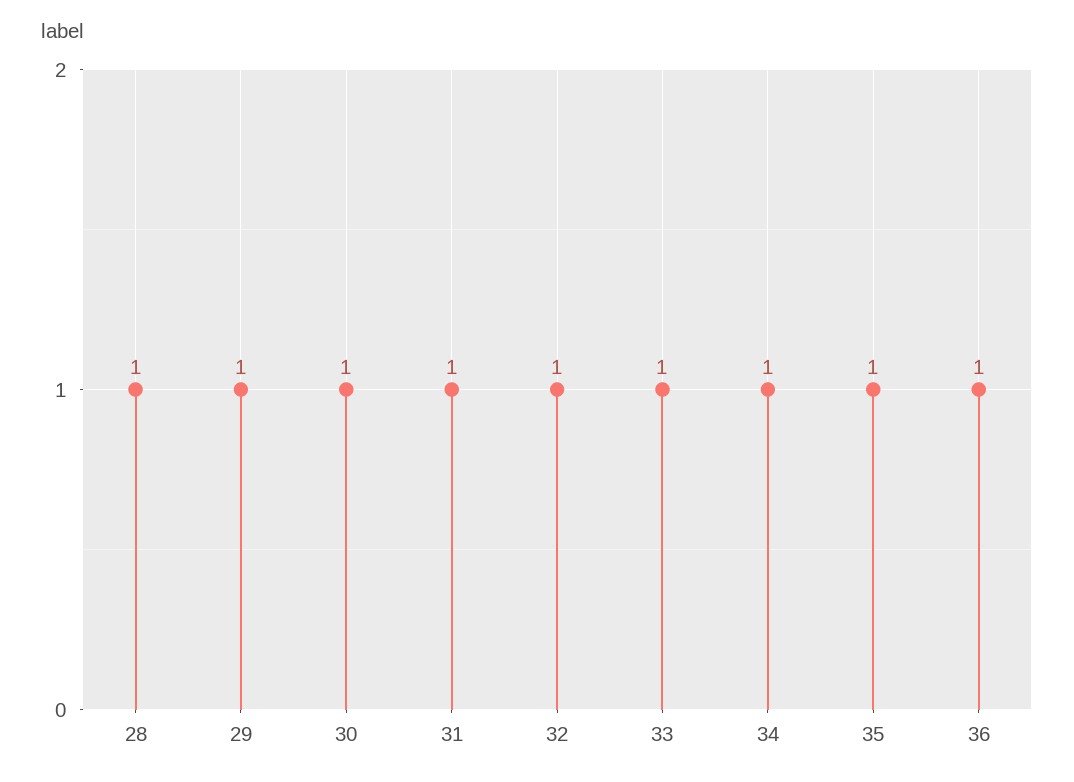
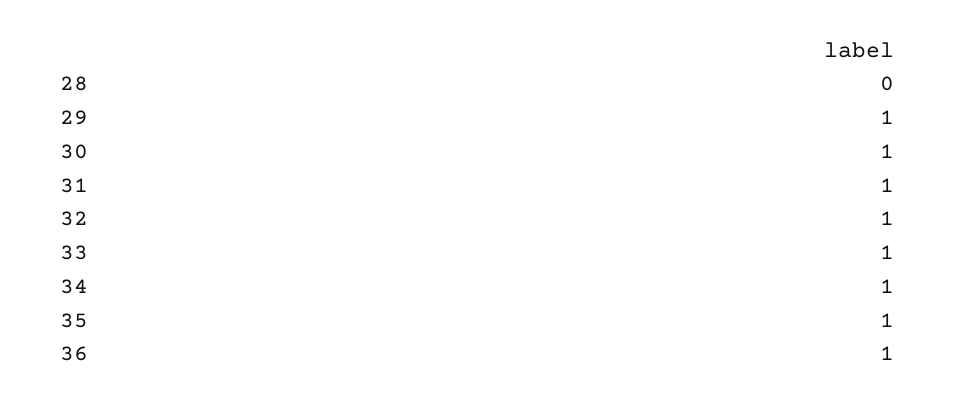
  {
-   "28": 1,
+   "28": 0,
    "29": 1,
    "30": 1,
    "31": 1,
    "32": 1,
    "33": 1,
    "34": 1,
    "35": 1,
    "36": 1
  }

